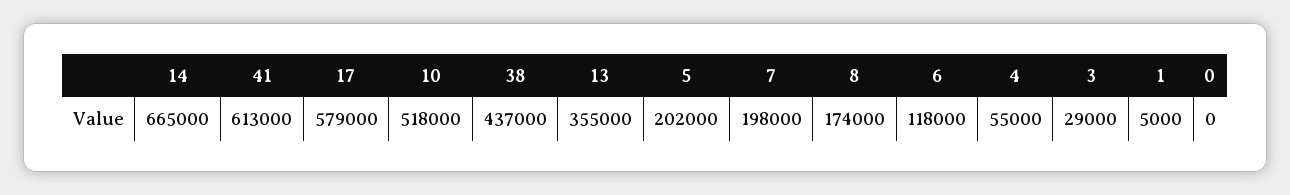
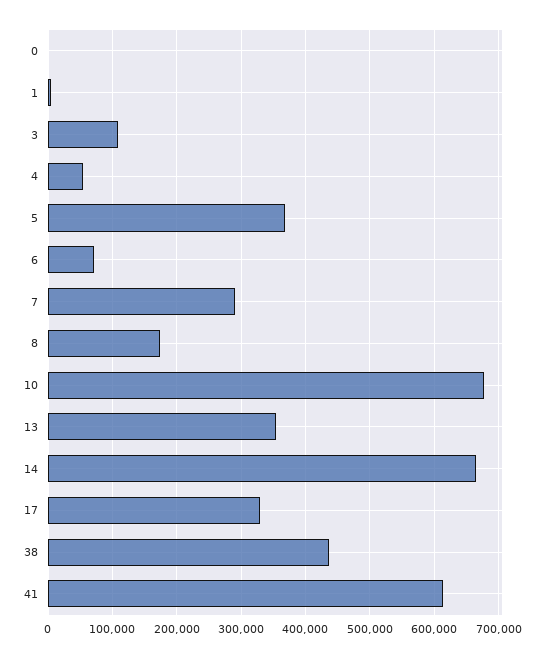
  {
    "14": 665000,
    "41": 613000,
-   "17": 579000,
+   "17": 330000,
-   "10": 518000,
+   "10": 680000,
    "38": 437000,
    "13": 355000,
-   "5": 202000,
+   "5": 370000,
-   "7": 198000,
+   "7": 290000,
    "8": 174000,
-   "6": 118000,
+   "6": 70000,
    "4": 55000,
-   "3": 29000,
+   "3": 110000,
    "1": 5000,
    "0": 0
  }

